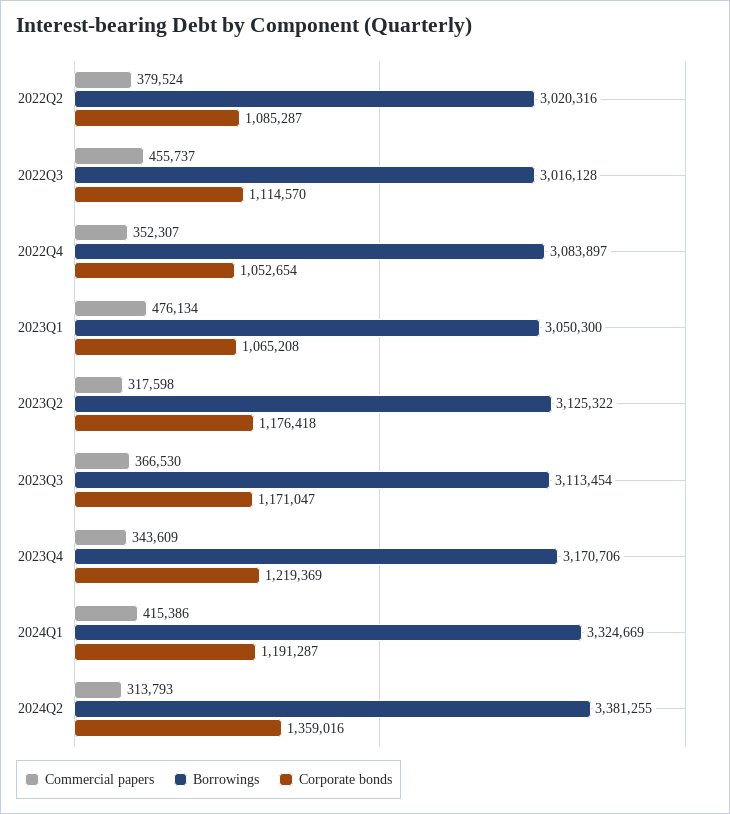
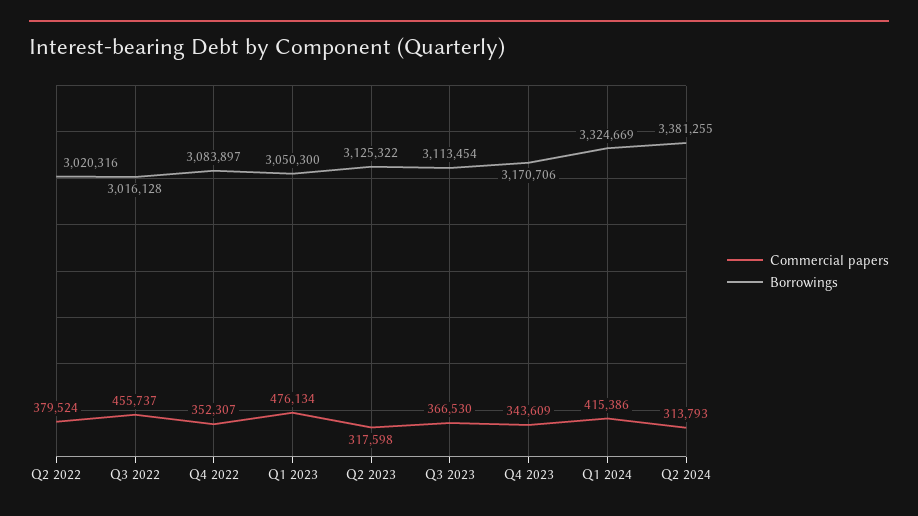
  {
    "Commercial papers": {
      "2022Q2": 379524,
      "2022Q3": 455737,
      "2022Q4": 352307,
      "2023Q1": 476134,
      "2023Q2": 317598,
      "2023Q3": 366530,
      "2023Q4": 343609,
      "2024Q1": 415386,
      "2024Q2": 313793
    },
    "Borrowings": {
      "2022Q2": 3020316,
      "2022Q3": 3016128,
      "2022Q4": 3083897,
      "2023Q1": 3050300,
      "2023Q2": 3125322,
      "2023Q3": 3113454,
      "2023Q4": 3170706,
      "2024Q1": 3324669,
      "2024Q2": 3381255
-   },
+   }
-   "Corporate bonds": {
-     "2022Q2": 1085287,
-     "2022Q3": 1114570,
-     "2022Q4": 1052654,
-     "2023Q1": 1065208,
-     "2023Q2": 1176418,
-     "2023Q3": 1171047,
-     "2023Q4": 1219369,
-     "2024Q1": 1191287,
-     "2024Q2": 1359016
-   }
  }

